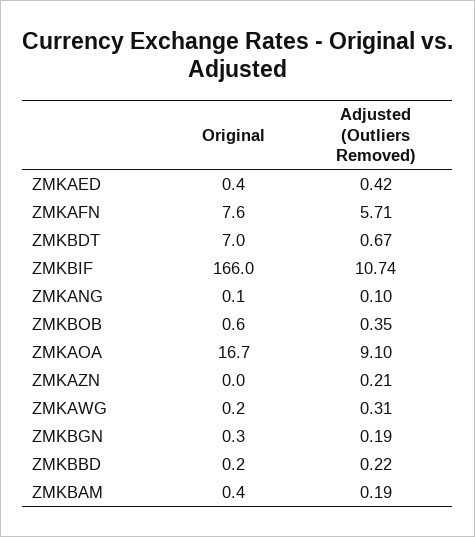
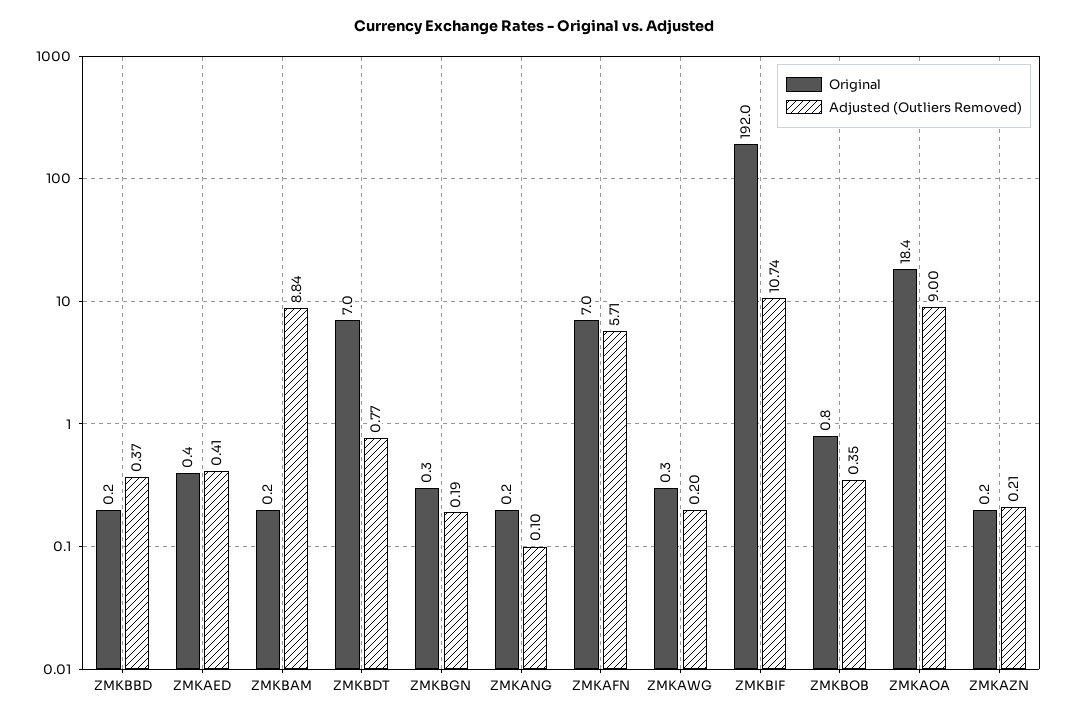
  {
    "Original": {
      "ZMKAED": 0.4,
-     "ZMKAFN": 7.6,
+     "ZMKAFN": 7,
      "ZMKBDT": 7,
-     "ZMKBIF": 166,
+     "ZMKBIF": 192,
-     "ZMKANG": 0.1,
+     "ZMKANG": 0.2,
-     "ZMKBOB": 0.6,
+     "ZMKBOB": 0.8,
-     "ZMKAOA": 16.7,
+     "ZMKAOA": 18.4,
-     "ZMKAZN": 0,
+     "ZMKAZN": 0.2,
-     "ZMKAWG": 0.2,
+     "ZMKAWG": 0.3,
      "ZMKBGN": 0.3,
      "ZMKBBD": 0.2,
-     "ZMKBAM": 0.4
+     "ZMKBAM": 0.2
    },
    "Adjusted (Outliers Removed)": {
-     "ZMKAED": 0.42,
+     "ZMKAED": 0.41,
      "ZMKAFN": 5.71,
-     "ZMKBDT": 0.67,
+     "ZMKBDT": 0.77,
      "ZMKBIF": 10.74,
      "ZMKANG": 0.1,
      "ZMKBOB": 0.35,
-     "ZMKAOA": 9.1,
+     "ZMKAOA": 9,
      "ZMKAZN": 0.21,
-     "ZMKAWG": 0.31,
+     "ZMKAWG": 0.2,
      "ZMKBGN": 0.19,
-     "ZMKBBD": 0.22,
+     "ZMKBBD": 0.37,
-     "ZMKBAM": 0.19
+     "ZMKBAM": 8.84
    }
  }

